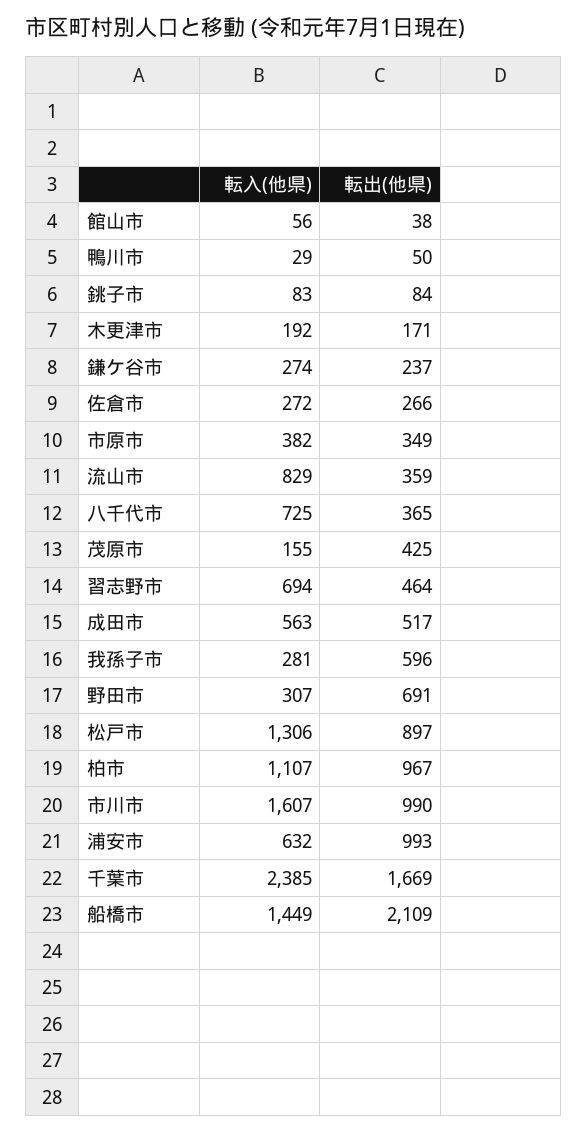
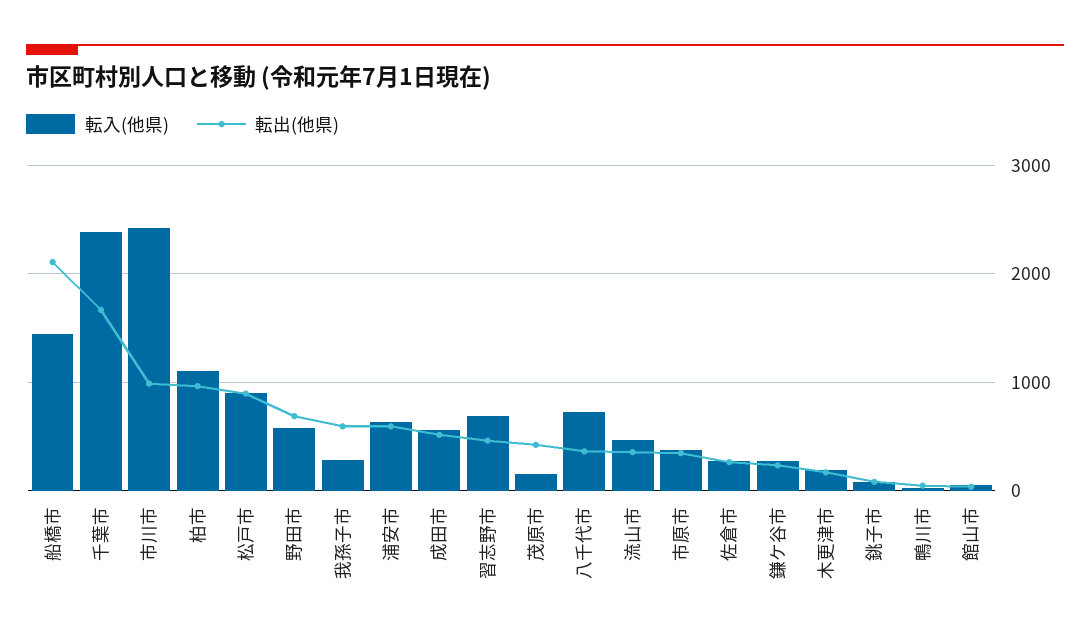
  {
    "転入(他県)": {
      "館山市": 56,
      "鴨川市": 29,
      "銚子市": 83,
      "木更津市": 192,
      "鎌ケ谷市": 274,
      "佐倉市": 272,
      "市原市": 382,
-     "流山市": 829,
+     "流山市": 500,
      "八千代市": 725,
      "茂原市": 155,
      "習志野市": 694,
      "成田市": 563,
      "我孫子市": 281,
-     "野田市": 307,
+     "野田市": 600,
-     "松戸市": 1306,
+     "松戸市": 900,
      "柏市": 1107,
-     "市川市": 1607,
+     "市川市": 2400,
      "浦安市": 632,
      "千葉市": 2385,
      "船橋市": 1449
    },
    "転出(他県)": {
      "館山市": 38,
      "鴨川市": 50,
      "銚子市": 84,
      "木更津市": 171,
      "鎌ケ谷市": 237,
      "佐倉市": 266,
      "市原市": 349,
      "流山市": 359,
      "八千代市": 365,
      "茂原市": 425,
      "習志野市": 464,
      "成田市": 517,
      "我孫子市": 596,
      "野田市": 691,
      "松戸市": 897,
      "柏市": 967,
      "市川市": 990,
-     "浦安市": 993,
+     "浦安市": 600,
      "千葉市": 1669,
      "船橋市": 2109
    }
  }

